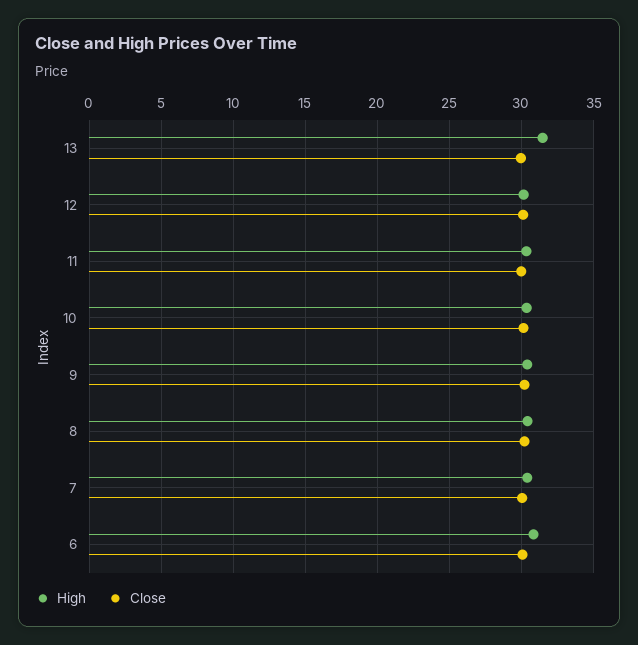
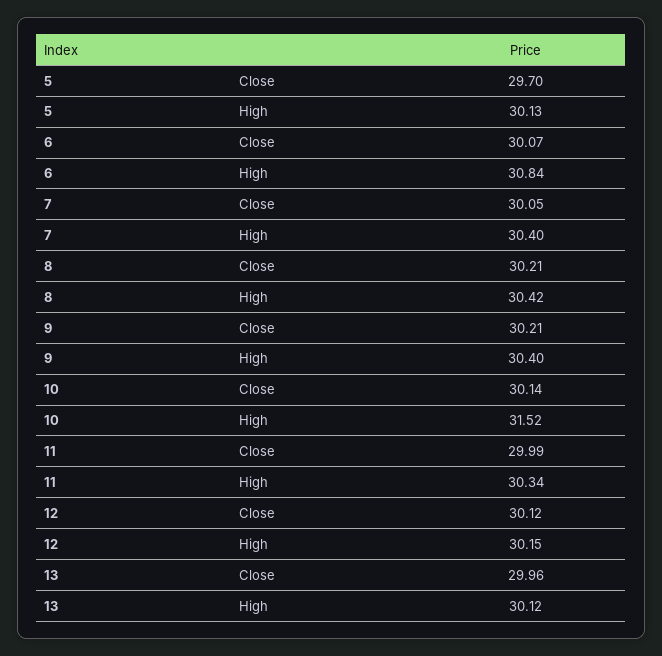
  {
    "High": {
-     "13": 31.5,
+     "13": 30.12,
      "12": 30.15,
      "11": 30.34,
-     "10": 30.5,
+     "10": 31.52,
      "9": 30.4,
      "8": 30.42,
      "7": 30.4,
-     "6": 30.84
+     "6": 30.84,
+     "5": 30.13
    },
    "Close": {
      "13": 29.96,
      "12": 30.12,
      "11": 29.99,
      "10": 30.14,
      "9": 30.21,
      "8": 30.21,
      "7": 30.05,
-     "6": 30.07
+     "6": 30.07,
+     "5": 29.7
    }
  }

